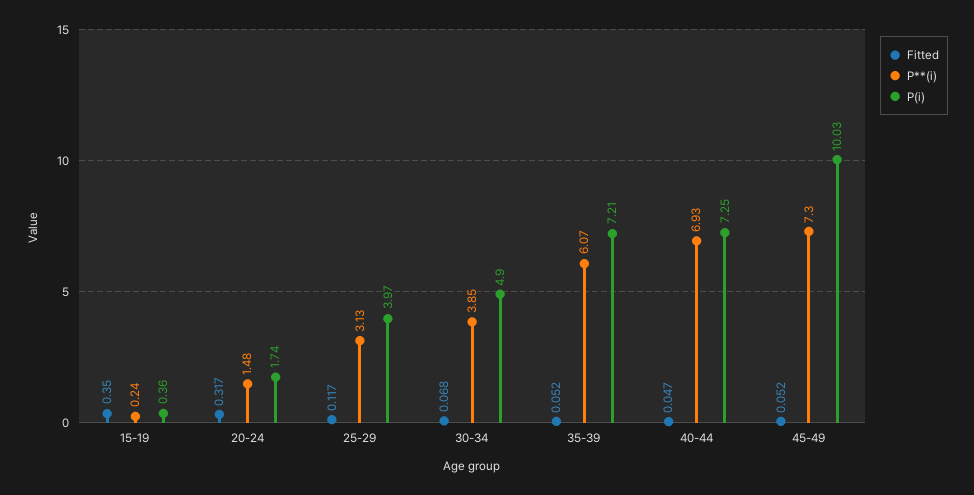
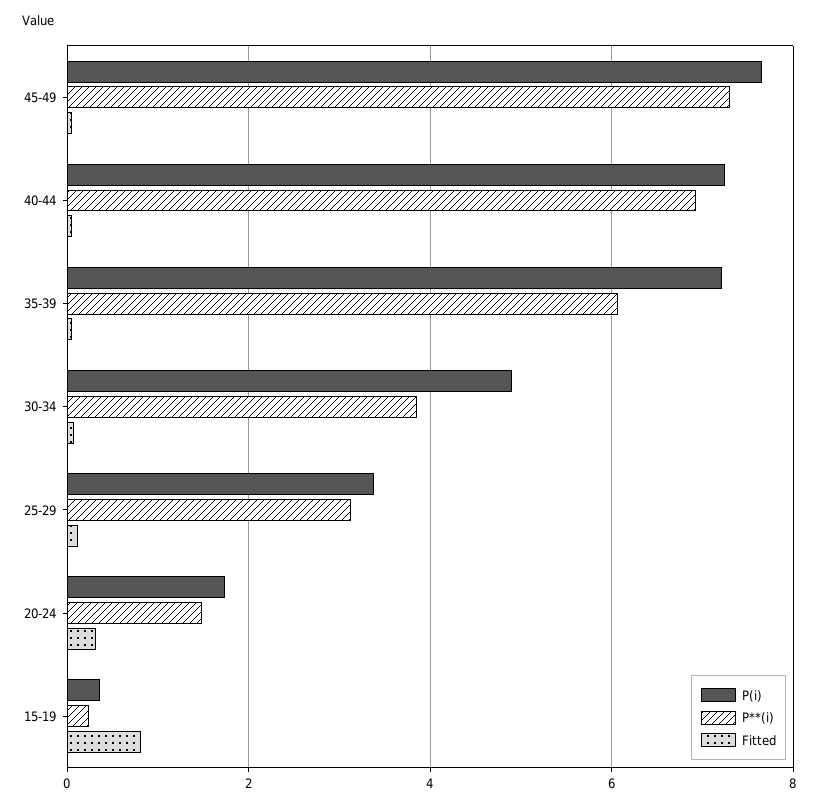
  {
    "Fitted": {
-     "15-19": 0.35,
+     "15-19": 0.8,
      "20-24": 0.317,
      "25-29": 0.117,
      "30-34": 0.068,
      "35-39": 0.052,
      "40-44": 0.047,
      "45-49": 0.052
    },
    "P**(i)": {
      "15-19": 0.24,
      "20-24": 1.48,
      "25-29": 3.13,
      "30-34": 3.85,
      "35-39": 6.07,
      "40-44": 6.93,
      "45-49": 7.3
    },
    "P(i)": {
      "15-19": 0.36,
      "20-24": 1.74,
-     "25-29": 3.97,
+     "25-29": 3.4,
      "30-34": 4.9,
      "35-39": 7.21,
      "40-44": 7.25,
-     "45-49": 10.03
+     "45-49": 7.6
    }
  }

